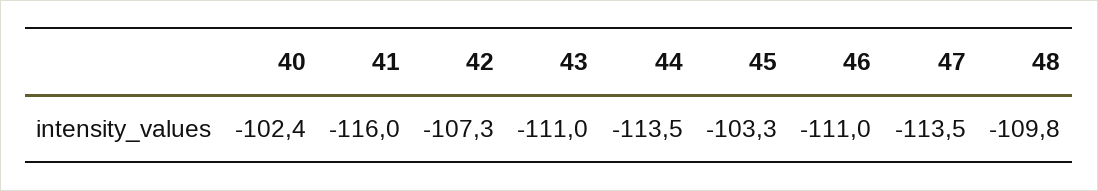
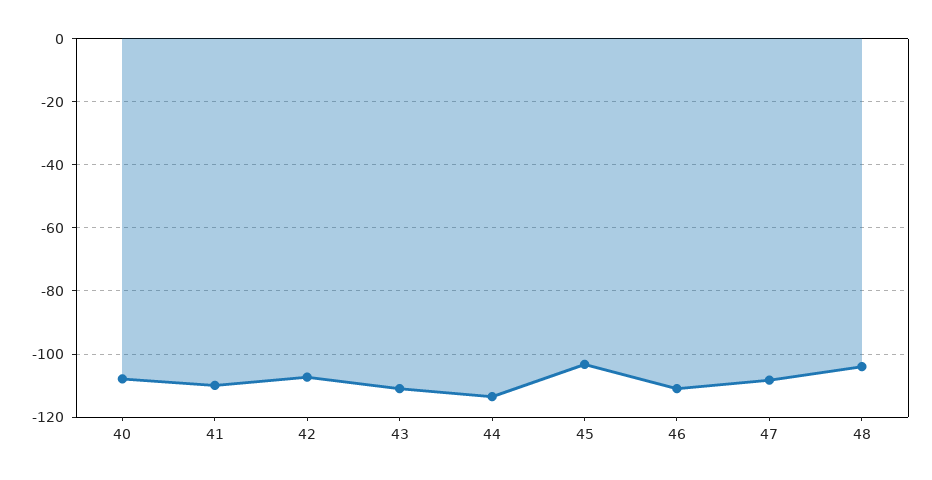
  {
-   "40": -102.4,
+   "40": -108,
-   "41": -116,
+   "41": -110,
    "42": -107.3,
    "43": -111,
    "44": -113.5,
    "45": -103.3,
    "46": -111,
-   "47": -113.5,
+   "47": -108,
-   "48": -109.8
+   "48": -104
  }

